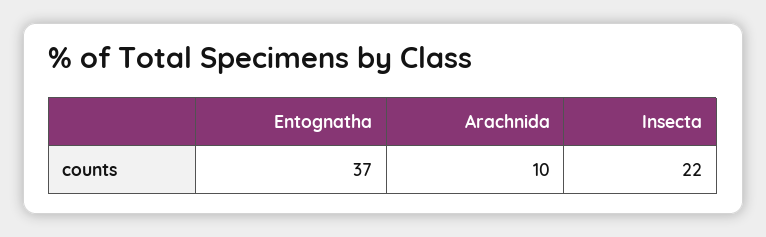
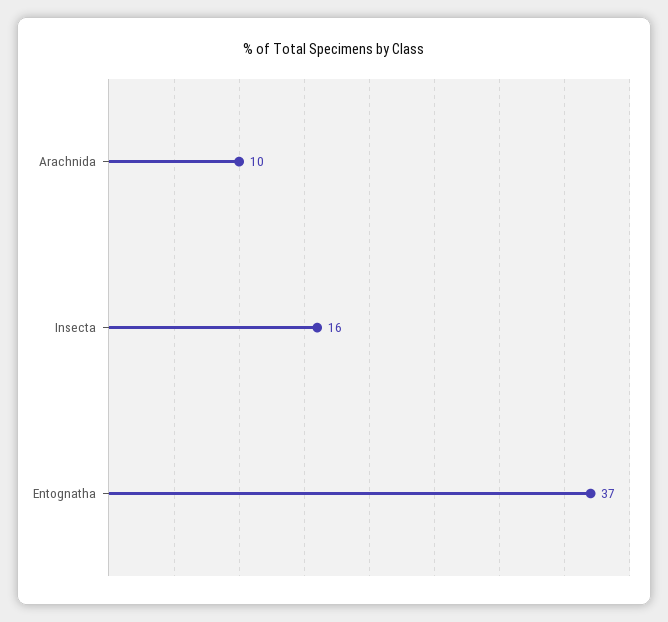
  {
    "Entognatha": 37,
    "Arachnida": 10,
-   "Insecta": 22
+   "Insecta": 16
  }

